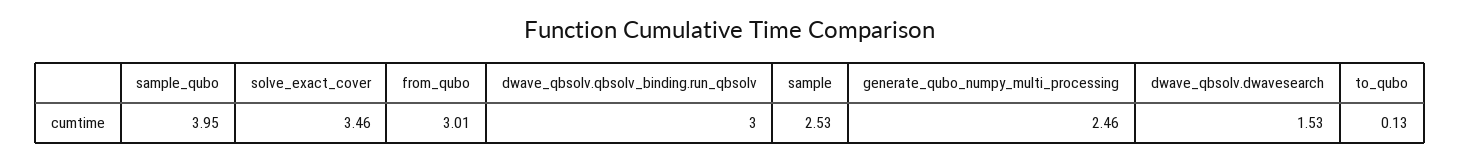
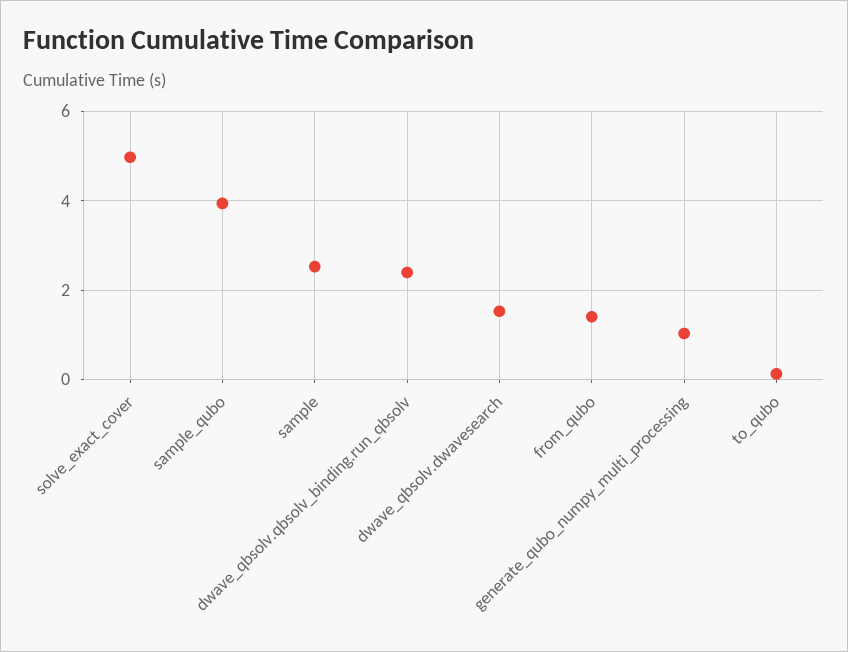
  {
    "sample_qubo": 3.95,
-   "solve_exact_cover": 3.46,
+   "solve_exact_cover": 5,
-   "from_qubo": 3.01,
+   "from_qubo": 1.4,
-   "dwave_qbsolv.qbsolv_binding.run_qbsolv": 3,
+   "dwave_qbsolv.qbsolv_binding.run_qbsolv": 2.4,
    "sample": 2.53,
-   "generate_qubo_numpy_multi_processing": 2.46,
+   "generate_qubo_numpy_multi_processing": 1,
    "dwave_qbsolv.dwavesearch": 1.53,
    "to_qubo": 0.13
  }

